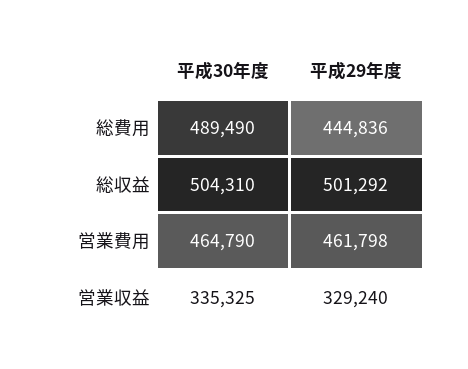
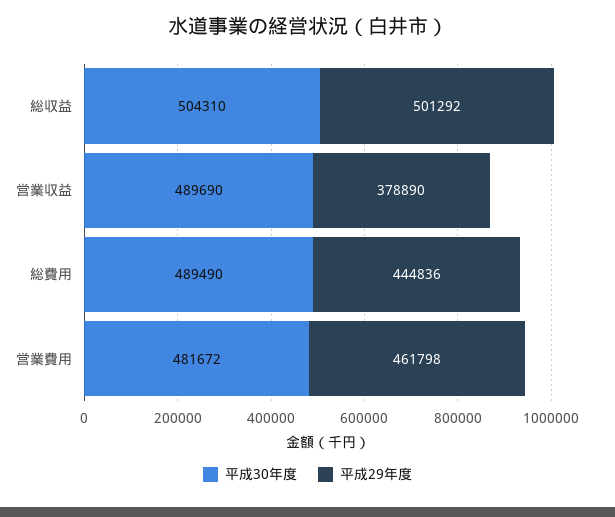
  {
    "平成30年度": {
      "総費用": 489490,
      "総収益": 504310,
-     "営業費用": 464790,
+     "営業費用": 481672,
-     "営業収益": 335325
+     "営業収益": 489690
    },
    "平成29年度": {
      "総費用": 444836,
      "総収益": 501292,
      "営業費用": 461798,
-     "営業収益": 329240
+     "営業収益": 378890
    }
  }

